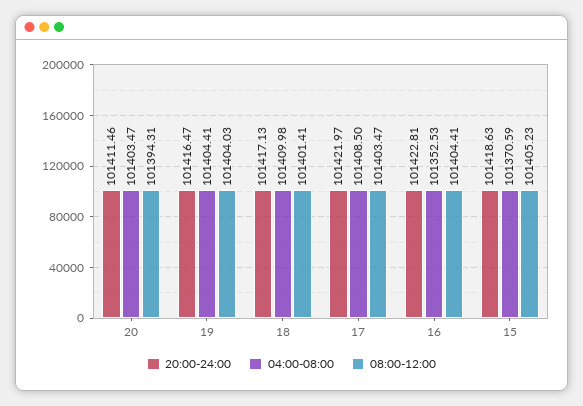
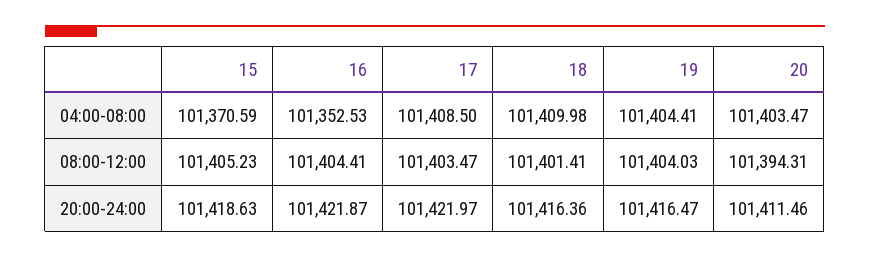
  {
    "20:00-24:00": {
      "20": 101411.46,
      "19": 101416.47,
-     "18": 101417.13,
+     "18": 101416.36,
      "17": 101421.97,
-     "16": 101422.81,
+     "16": 101421.87,
      "15": 101418.63
    },
    "04:00-08:00": {
      "20": 101403.47,
      "19": 101404.41,
      "18": 101409.98,
      "17": 101408.5,
      "16": 101352.53,
      "15": 101370.59
    },
    "08:00-12:00": {
      "20": 101394.31,
      "19": 101404.03,
      "18": 101401.41,
      "17": 101403.47,
      "16": 101404.41,
      "15": 101405.23
    }
  }

